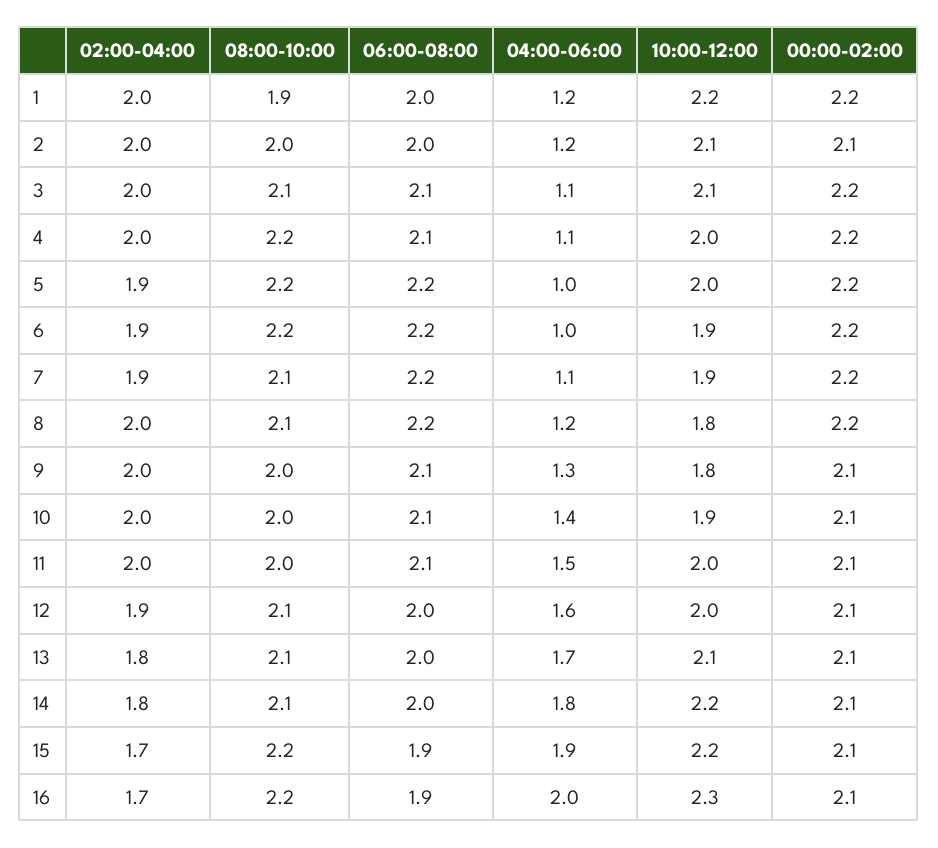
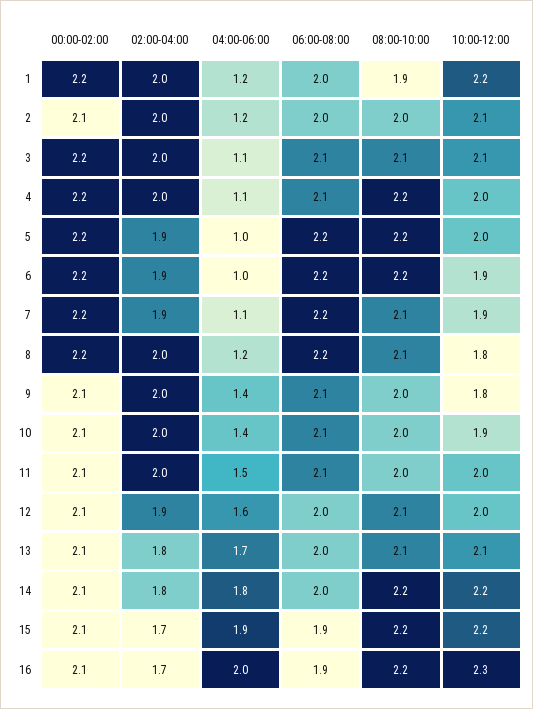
  {
    "02:00-04:00": {
      "1": 2,
      "2": 2,
      "3": 2,
      "4": 2,
      "5": 1.9,
      "6": 1.9,
      "7": 1.9,
      "8": 2,
      "9": 2,
      "10": 2,
      "11": 2,
      "12": 1.9,
      "13": 1.8,
      "14": 1.8,
      "15": 1.7,
      "16": 1.7
    },
    "08:00-10:00": {
      "1": 1.9,
      "2": 2,
      "3": 2.1,
      "4": 2.2,
      "5": 2.2,
      "6": 2.2,
      "7": 2.1,
      "8": 2.1,
      "9": 2,
      "10": 2,
      "11": 2,
      "12": 2.1,
      "13": 2.1,
-     "14": 2.1,
+     "14": 2.2,
      "15": 2.2,
      "16": 2.2
    },
    "06:00-08:00": {
      "1": 2,
      "2": 2,
      "3": 2.1,
      "4": 2.1,
      "5": 2.2,
      "6": 2.2,
      "7": 2.2,
      "8": 2.2,
      "9": 2.1,
      "10": 2.1,
      "11": 2.1,
      "12": 2,
      "13": 2,
      "14": 2,
      "15": 1.9,
      "16": 1.9
    },
    "04:00-06:00": {
      "1": 1.2,
      "2": 1.2,
      "3": 1.1,
      "4": 1.1,
      "5": 1,
      "6": 1,
      "7": 1.1,
      "8": 1.2,
-     "9": 1.3,
+     "9": 1.4,
      "10": 1.4,
      "11": 1.5,
      "12": 1.6,
      "13": 1.7,
      "14": 1.8,
      "15": 1.9,
      "16": 2
    },
    "10:00-12:00": {
      "1": 2.2,
      "2": 2.1,
      "3": 2.1,
      "4": 2,
      "5": 2,
      "6": 1.9,
      "7": 1.9,
      "8": 1.8,
      "9": 1.8,
      "10": 1.9,
      "11": 2,
      "12": 2,
      "13": 2.1,
      "14": 2.2,
      "15": 2.2,
      "16": 2.3
    },
    "00:00-02:00": {
      "1": 2.2,
      "2": 2.1,
      "3": 2.2,
      "4": 2.2,
      "5": 2.2,
      "6": 2.2,
      "7": 2.2,
      "8": 2.2,
      "9": 2.1,
      "10": 2.1,
      "11": 2.1,
      "12": 2.1,
      "13": 2.1,
      "14": 2.1,
      "15": 2.1,
      "16": 2.1
    }
  }

